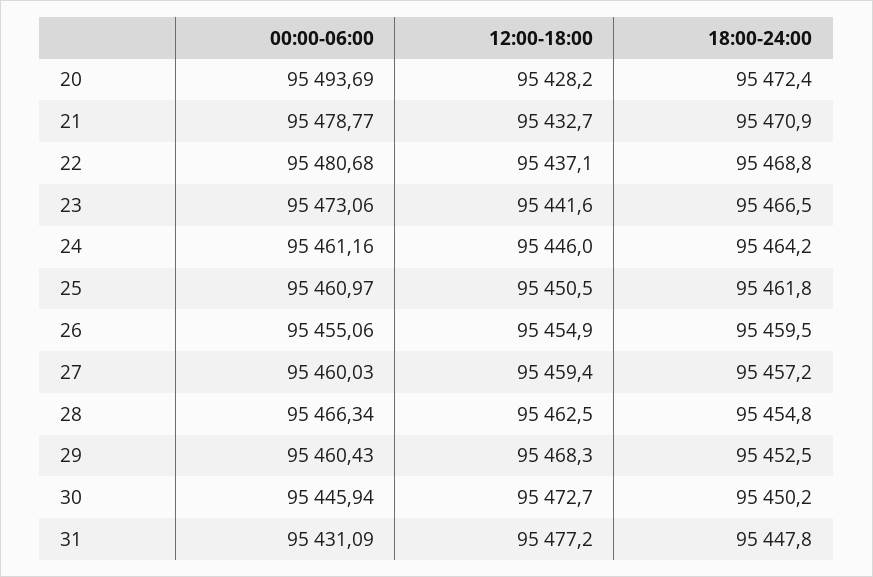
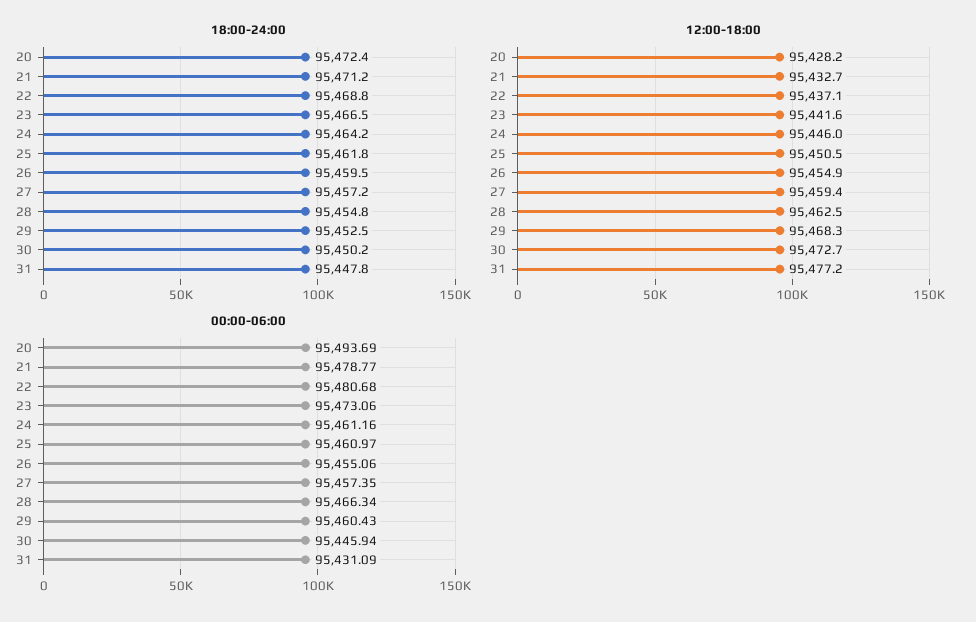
  {
    "00:00-06:00": {
      "20": 95493.69,
      "21": 95478.77,
      "22": 95480.68,
      "23": 95473.06,
      "24": 95461.16,
      "25": 95460.97,
      "26": 95455.06,
-     "27": 95460.03,
+     "27": 95457.35,
      "28": 95466.34,
      "29": 95460.43,
      "30": 95445.94,
      "31": 95431.09
    },
    "12:00-18:00": {
      "20": 95428.2,
      "21": 95432.7,
      "22": 95437.1,
      "23": 95441.6,
      "24": 95446,
      "25": 95450.5,
      "26": 95454.9,
      "27": 95459.4,
      "28": 95462.5,
      "29": 95468.3,
      "30": 95472.7,
      "31": 95477.2
    },
    "18:00-24:00": {
      "20": 95472.4,
-     "21": 95470.9,
+     "21": 95471.2,
      "22": 95468.8,
      "23": 95466.5,
      "24": 95464.2,
      "25": 95461.8,
      "26": 95459.5,
      "27": 95457.2,
      "28": 95454.8,
      "29": 95452.5,
      "30": 95450.2,
      "31": 95447.8
    }
  }

